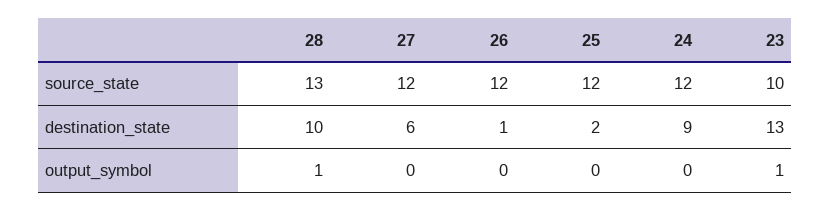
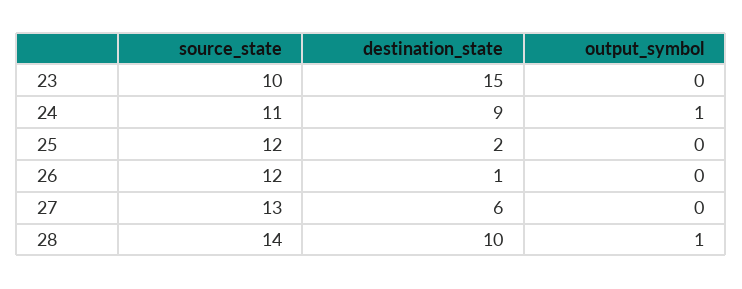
  {
    "28": {
-     "source_state": 13,
+     "source_state": 14,
      "destination_state": 10,
      "output_symbol": 1
    },
    "27": {
-     "source_state": 12,
+     "source_state": 13,
      "destination_state": 6,
      "output_symbol": 0
    },
    "26": {
      "source_state": 12,
      "destination_state": 1,
      "output_symbol": 0
    },
    "25": {
      "source_state": 12,
      "destination_state": 2,
      "output_symbol": 0
    },
    "24": {
-     "source_state": 12,
+     "source_state": 11,
      "destination_state": 9,
-     "output_symbol": 0
+     "output_symbol": 1
    },
    "23": {
      "source_state": 10,
-     "destination_state": 13,
+     "destination_state": 15,
-     "output_symbol": 1
+     "output_symbol": 0
    }
  }

